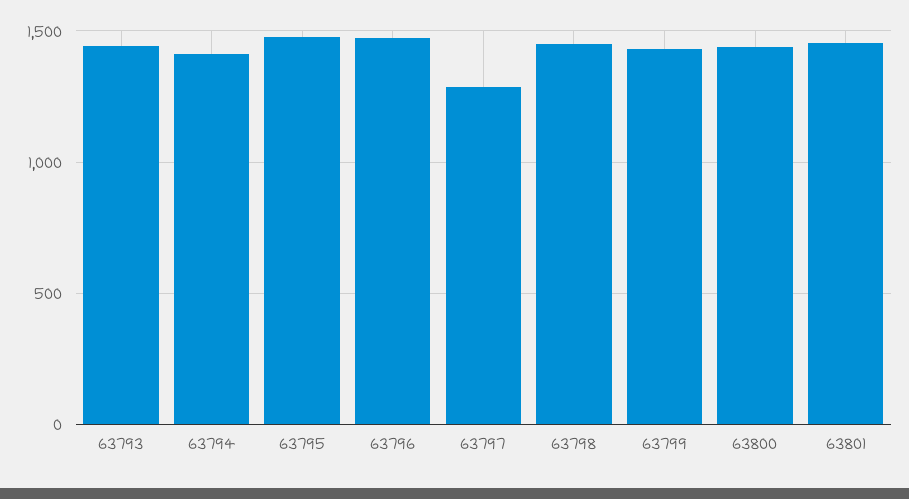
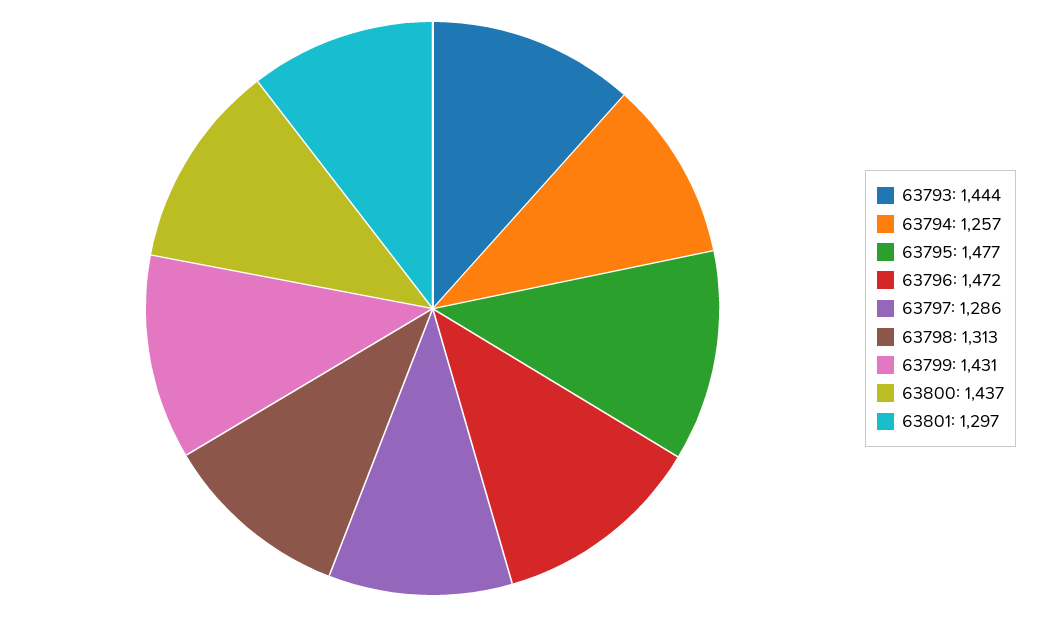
  {
    "63793": 1444,
-   "63794": 1400,
+   "63794": 1257,
    "63795": 1477,
    "63796": 1472,
    "63797": 1286,
-   "63798": 1450,
+   "63798": 1313,
    "63799": 1431,
    "63800": 1437,
-   "63801": 1450
+   "63801": 1297
  }

